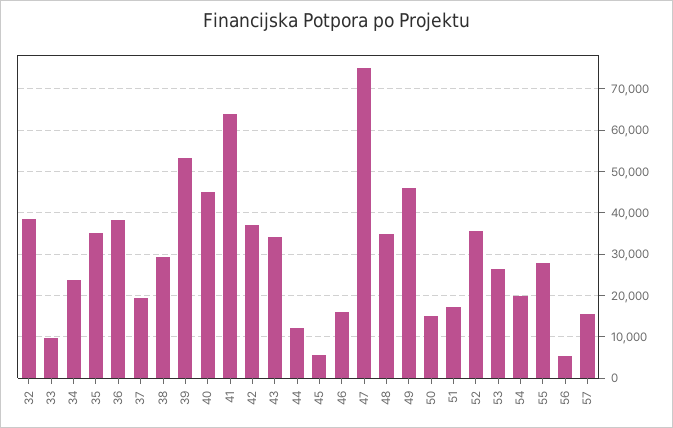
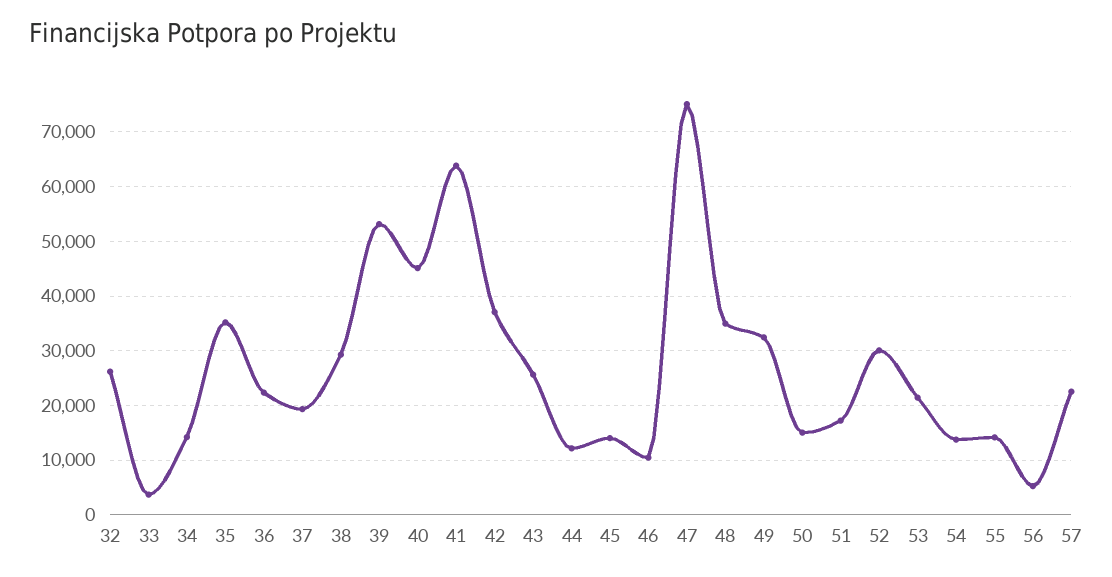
  {
-   "32": 38000,
+   "32": 26000,
-   "33": 10000,
+   "33": 4000,
-   "34": 24000,
+   "34": 14000,
    "35": 36000,
-   "36": 38000,
+   "36": 22000,
    "37": 20000,
    "38": 30000,
    "39": 54000,
    "40": 46000,
    "41": 64000,
    "42": 38000,
-   "43": 34000,
+   "43": 26000,
    "44": 12000,
-   "45": 6000,
+   "45": 14000,
-   "46": 16000,
+   "46": 10000,
    "47": 76000,
    "48": 34000,
-   "49": 46000,
+   "49": 32000,
    "50": 16000,
    "51": 18000,
-   "52": 36000,
+   "52": 30000,
-   "53": 26000,
+   "53": 22000,
-   "54": 20000,
+   "54": 14000,
-   "55": 28000,
+   "55": 14000,
    "56": 6000,
-   "57": 16000
+   "57": 22000
  }

